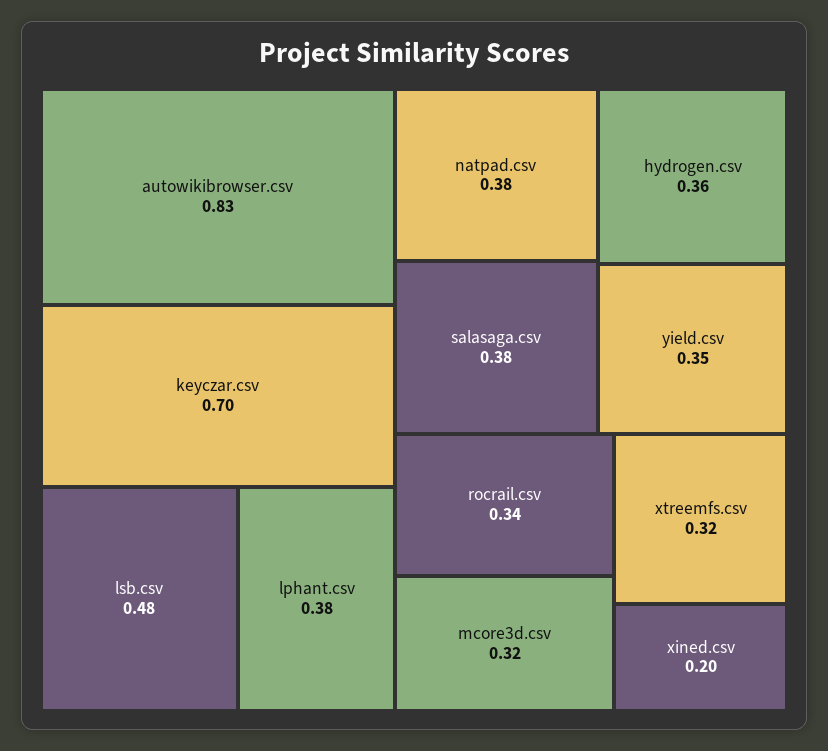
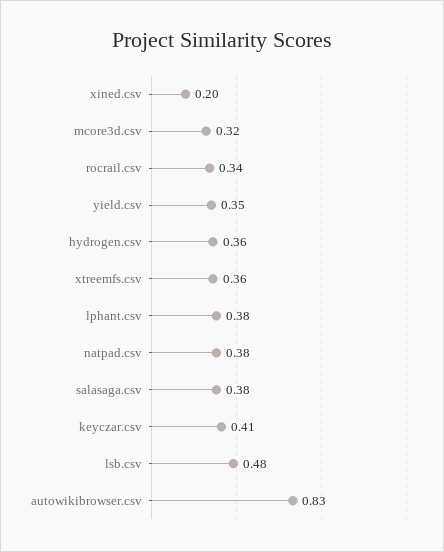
  {
    "autowikibrowser.csv": 0.83,
-   "keyczar.csv": 0.7,
+   "keyczar.csv": 0.41,
    "lsb.csv": 0.48,
    "lphant.csv": 0.38,
    "natpad.csv": 0.38,
    "salasaga.csv": 0.38,
    "hydrogen.csv": 0.36,
    "yield.csv": 0.35,
    "rocrail.csv": 0.34,
    "mcore3d.csv": 0.32,
-   "xtreemfs.csv": 0.32,
+   "xtreemfs.csv": 0.36,
    "xined.csv": 0.2
  }

